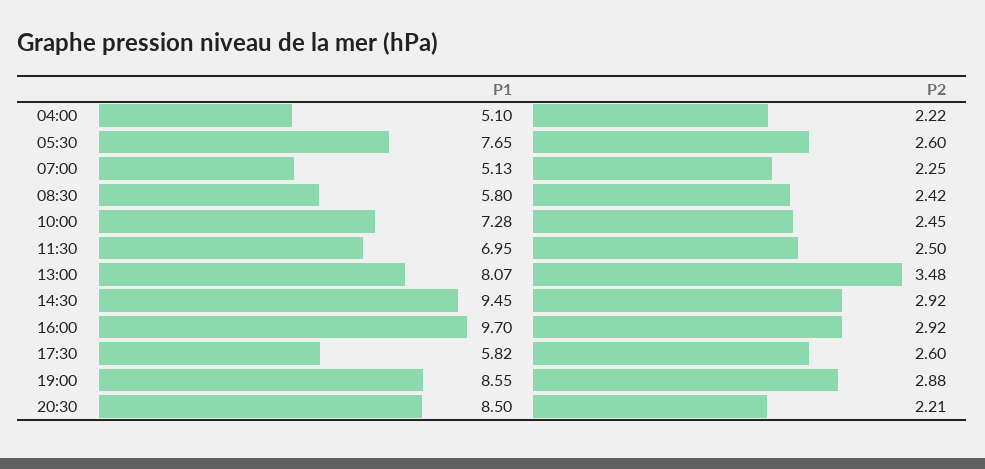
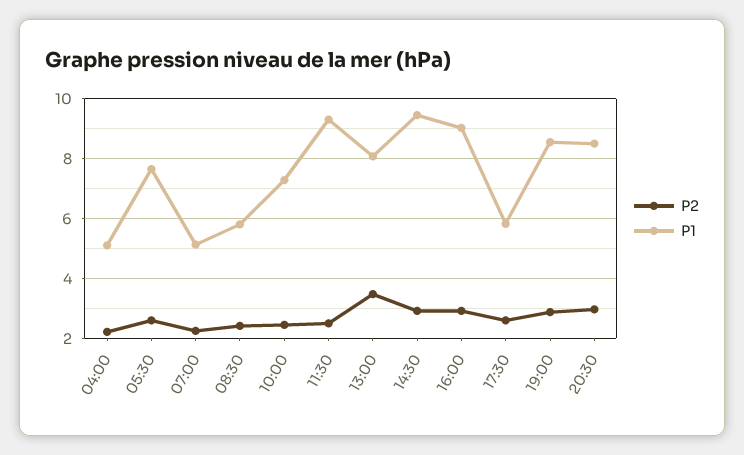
  {
    "P1": {
      "04:00": 5.1,
      "05:30": 7.65,
      "07:00": 5.13,
      "08:30": 5.8,
      "10:00": 7.28,
-     "11:30": 6.95,
+     "11:30": 9.25,
      "13:00": 8.07,
      "14:30": 9.45,
-     "16:00": 9.7,
+     "16:00": 9,
      "17:30": 5.82,
      "19:00": 8.55,
      "20:30": 8.5
    },
    "P2": {
      "04:00": 2.22,
      "05:30": 2.6,
      "07:00": 2.25,
      "08:30": 2.42,
      "10:00": 2.45,
      "11:30": 2.5,
      "13:00": 3.48,
      "14:30": 2.92,
      "16:00": 2.92,
      "17:30": 2.6,
      "19:00": 2.88,
-     "20:30": 2.21
+     "20:30": 3
    }
  }

